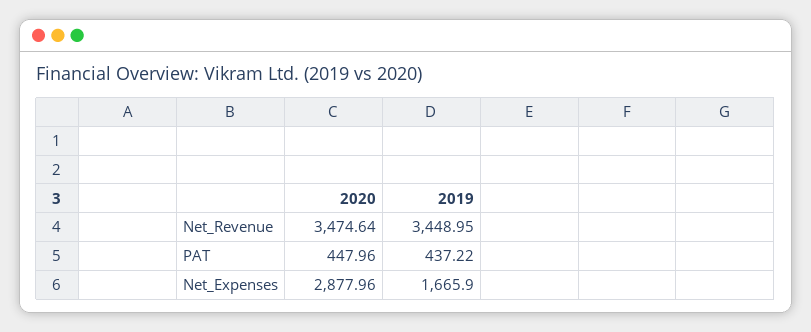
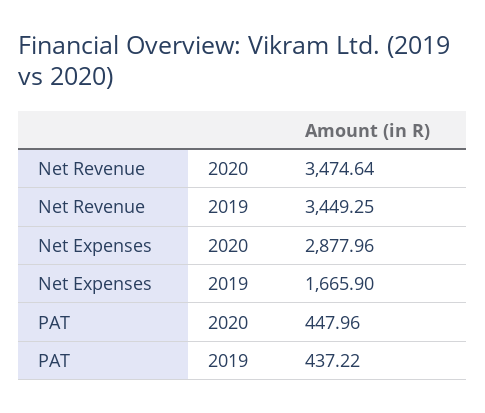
  {
    "2020": {
      "Net_Revenue": 3474.64,
      "PAT": 447.96,
      "Net_Expenses": 2877.96
    },
    "2019": {
-     "Net_Revenue": 3448.95,
+     "Net_Revenue": 3449.25,
      "PAT": 437.22,
      "Net_Expenses": 1665.9
    }
  }

